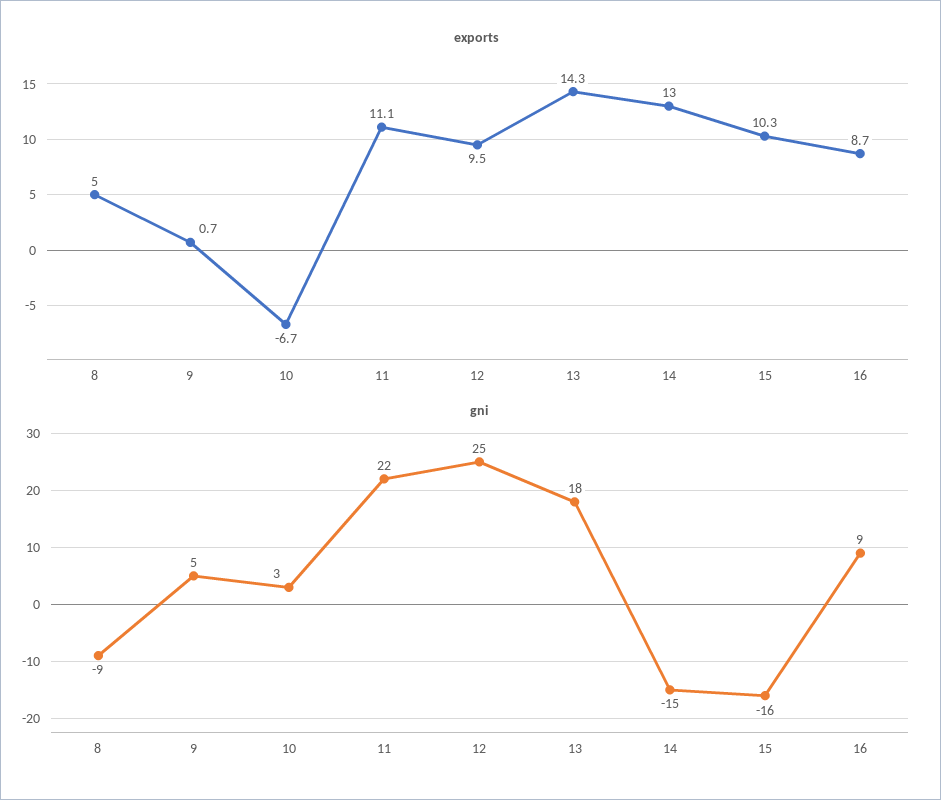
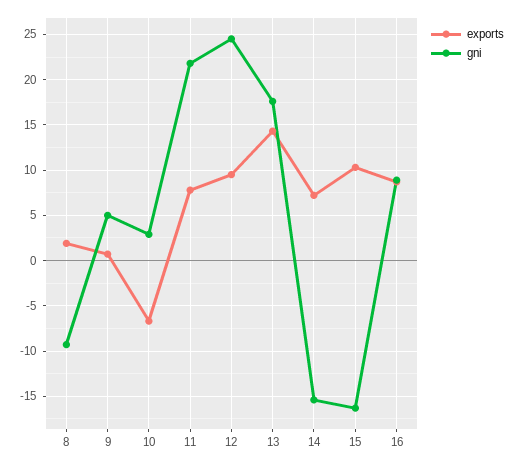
  {
    "exports": {
-     "8": 5,
+     "8": 2,
      "9": 0.7,
      "10": -6.7,
-     "11": 11.1,
+     "11": 8,
      "12": 9.5,
      "13": 14.3,
-     "14": 13,
+     "14": 7,
      "15": 10.3,
      "16": 8.7
    },
    "gni": {
      "8": -9,
      "9": 5,
      "10": 3,
      "11": 22,
      "12": 25,
      "13": 18,
      "14": -15,
      "15": -16,
      "16": 9
    }
  }

